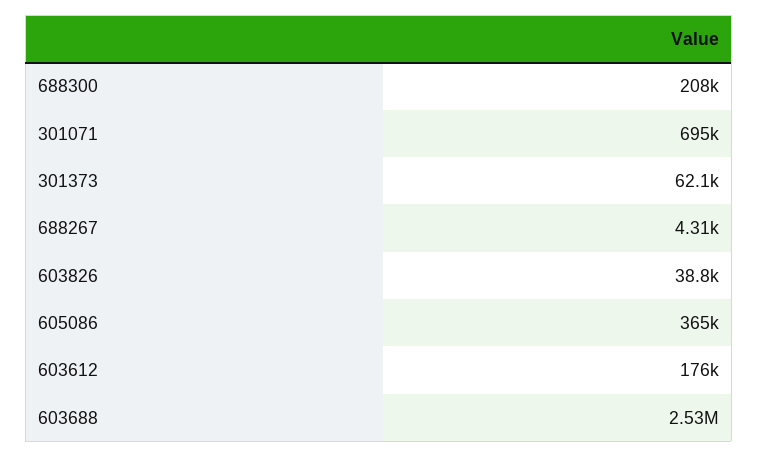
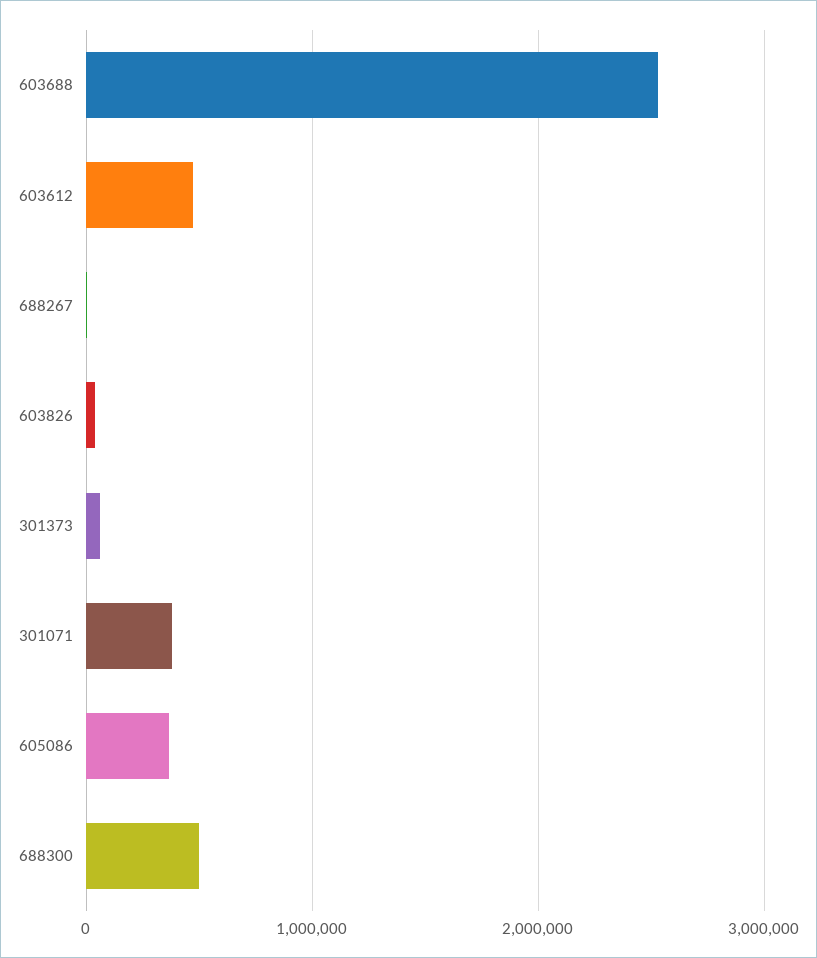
  {
-   "688300": 208000,
+   "688300": 500000,
-   "301071": 695000,
+   "301071": 400000,
    "301373": 62100,
    "688267": 4310,
    "603826": 38800,
    "605086": 365000,
-   "603612": 176000,
+   "603612": 500000,
    "603688": 2530000
  }

